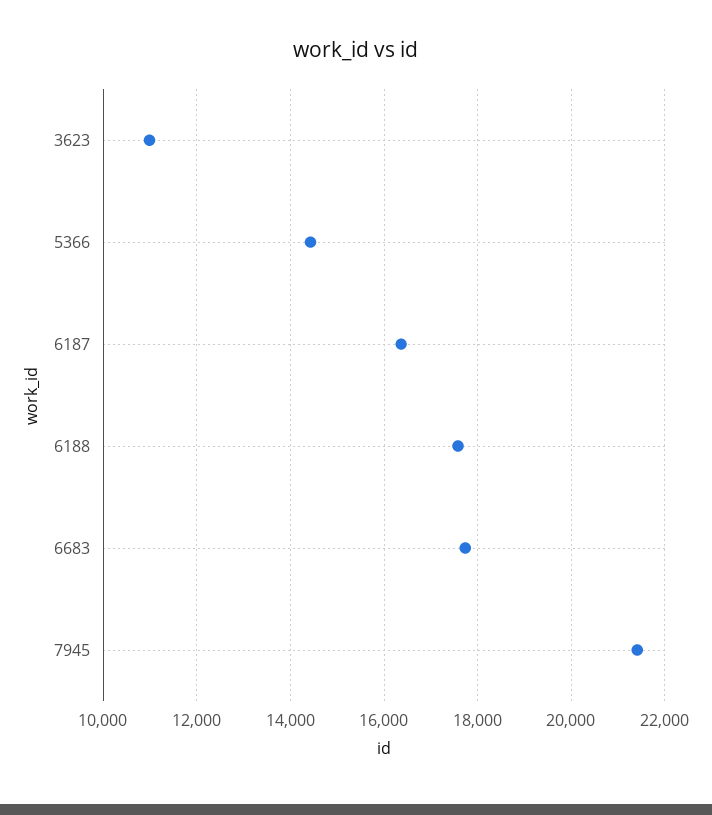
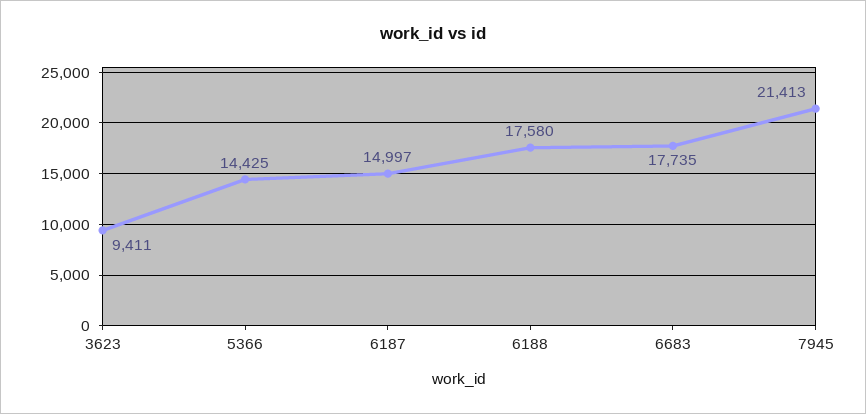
  {
-   "3623": 11000,
+   "3623": 9411,
    "5366": 14425,
-   "6187": 16400,
+   "6187": 14997,
    "6188": 17580,
    "6683": 17735,
    "7945": 21413
  }

